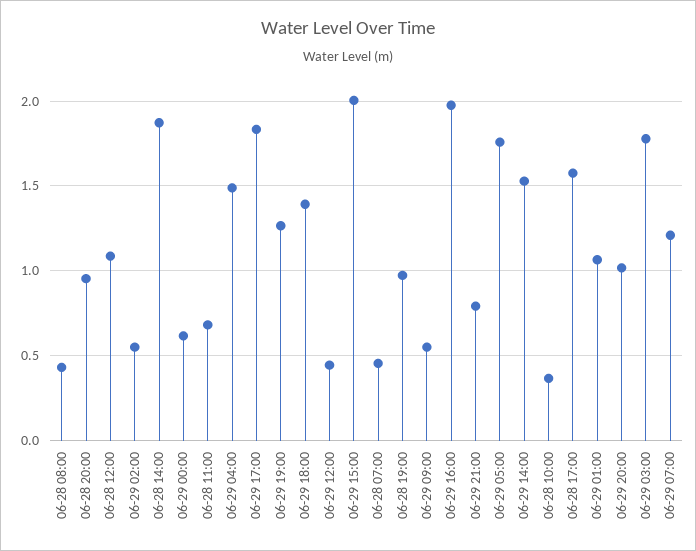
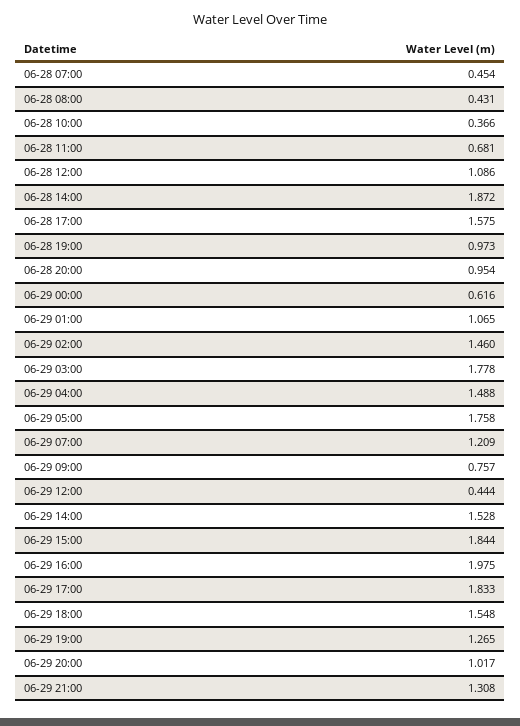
  {
    "06-28 08:00": 0.431,
    "06-28 20:00": 0.954,
    "06-28 12:00": 1.086,
-   "06-29 02:00": 0.55,
+   "06-29 02:00": 1.46,
    "06-28 14:00": 1.872,
    "06-29 00:00": 0.616,
    "06-28 11:00": 0.681,
    "06-29 04:00": 1.488,
    "06-29 17:00": 1.833,
    "06-29 19:00": 1.265,
-   "06-29 18:00": 1.4,
+   "06-29 18:00": 1.548,
    "06-29 12:00": 0.444,
-   "06-29 15:00": 2,
+   "06-29 15:00": 1.844,
    "06-28 07:00": 0.454,
    "06-28 19:00": 0.973,
-   "06-29 09:00": 0.55,
+   "06-29 09:00": 0.757,
    "06-29 16:00": 1.975,
-   "06-29 21:00": 0.8,
+   "06-29 21:00": 1.308,
    "06-29 05:00": 1.758,
    "06-29 14:00": 1.528,
    "06-28 10:00": 0.366,
    "06-28 17:00": 1.575,
    "06-29 01:00": 1.065,
    "06-29 20:00": 1.017,
    "06-29 03:00": 1.778,
    "06-29 07:00": 1.209
  }

